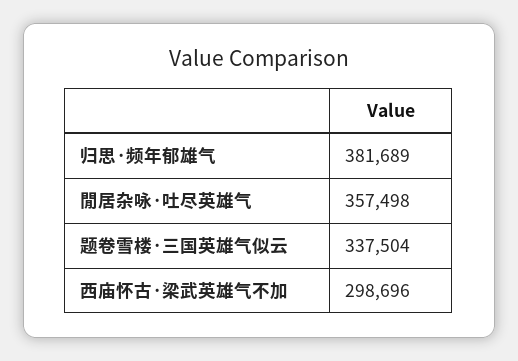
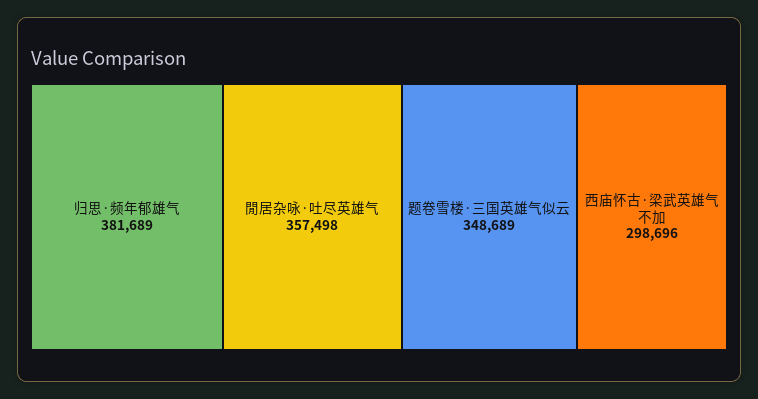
  {
    "归思·频年郁雄气": 381689,
    "閒居杂咏·吐尽英雄气": 357498,
-   "题卷雪楼·三国英雄气似云": 337504,
+   "题卷雪楼·三国英雄气似云": 348689,
    "西庙怀古·梁武英雄气不加": 298696
  }

